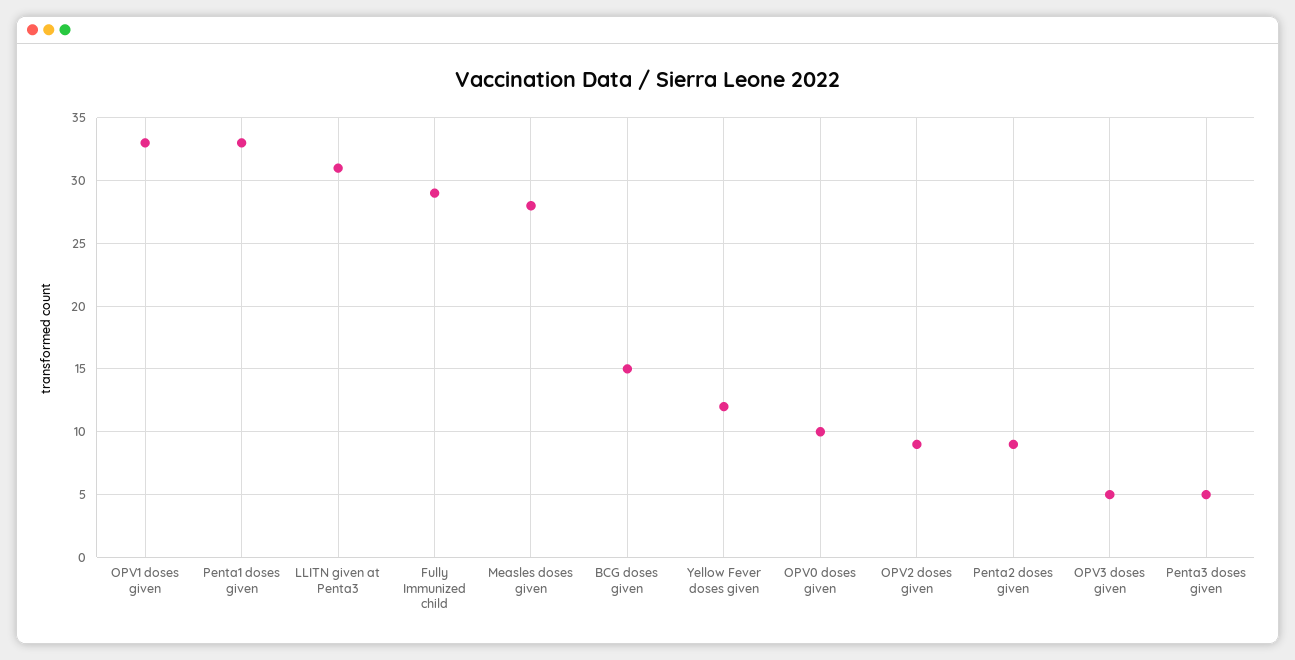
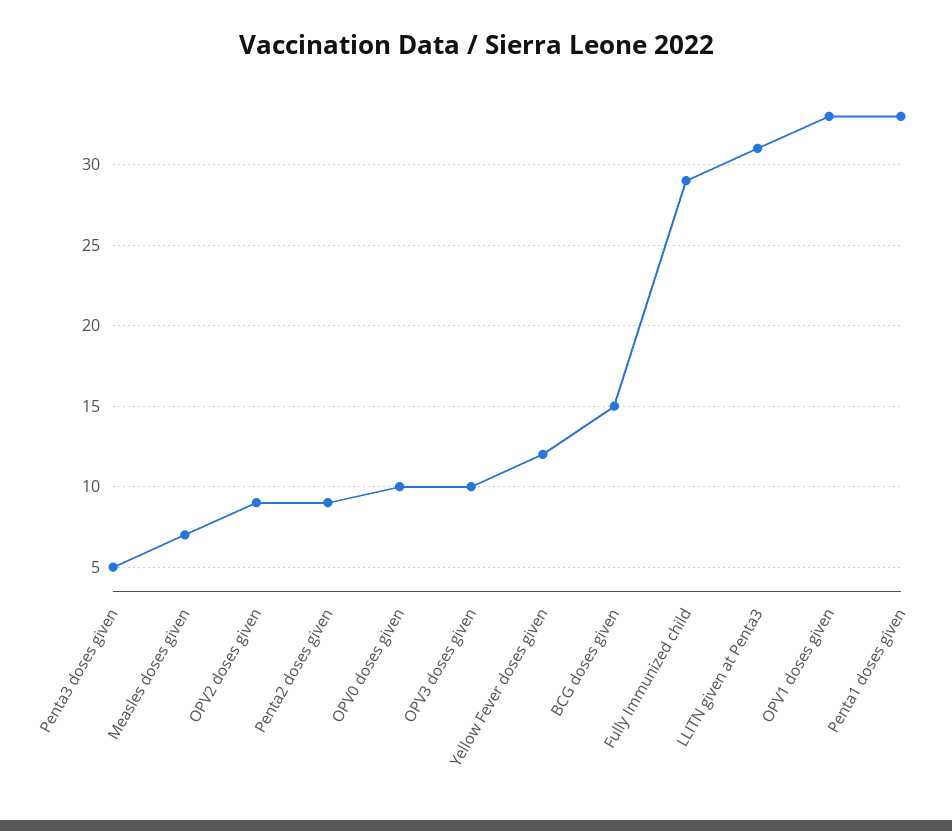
  {
    "OPV1 doses given": 33,
    "Penta1 doses given": 33,
    "LLITN given at Penta3": 31,
    "Fully Immunized child": 29,
-   "Measles doses given": 28,
+   "Measles doses given": 7,
    "BCG doses given": 15,
    "Yellow Fever doses given": 12,
    "OPV0 doses given": 10,
    "OPV2 doses given": 9,
    "Penta2 doses given": 9,
-   "OPV3 doses given": 5,
+   "OPV3 doses given": 10,
    "Penta3 doses given": 5
  }

